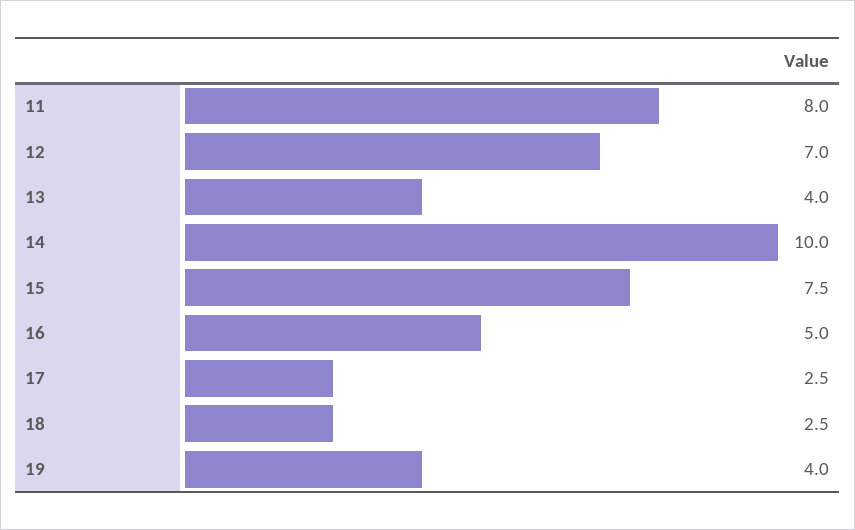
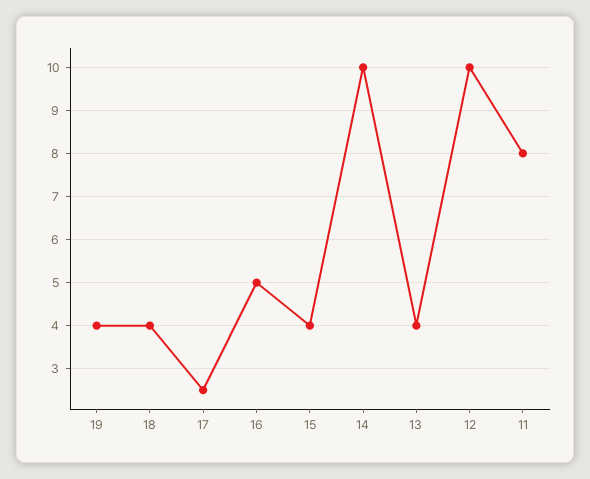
  {
    "11": 8,
-   "12": 7,
+   "12": 10,
    "13": 4,
    "14": 10,
-   "15": 7.5,
+   "15": 4,
    "16": 5,
    "17": 2.5,
-   "18": 2.5,
+   "18": 4,
    "19": 4
  }

